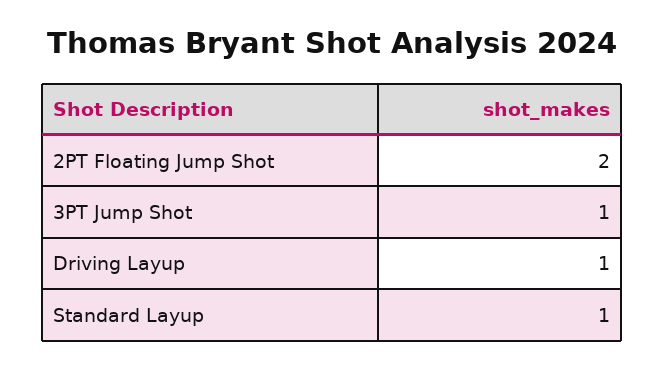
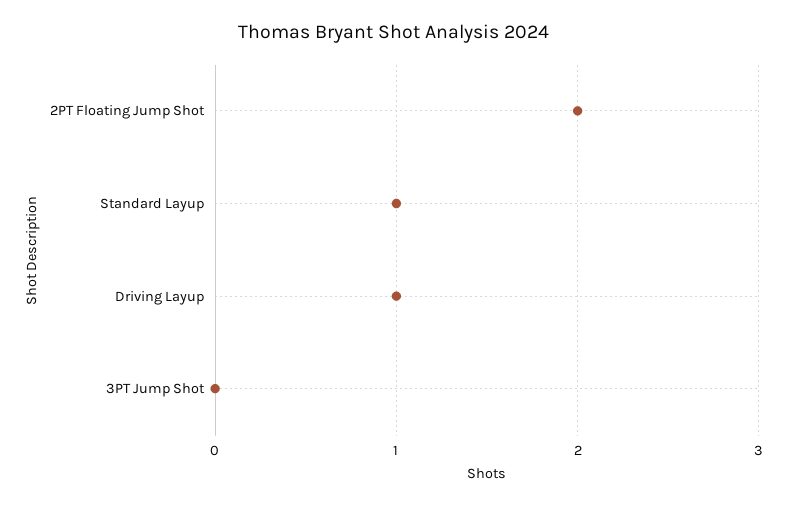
  {
    "2PT Floating Jump Shot": 2,
-   "3PT Jump Shot": 1,
+   "3PT Jump Shot": 0,
    "Driving Layup": 1,
    "Standard Layup": 1
  }

